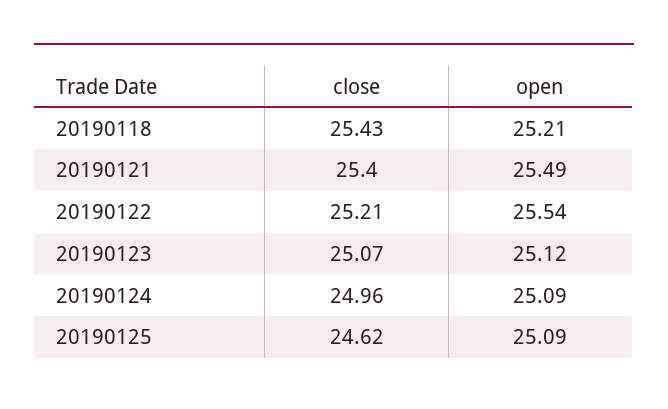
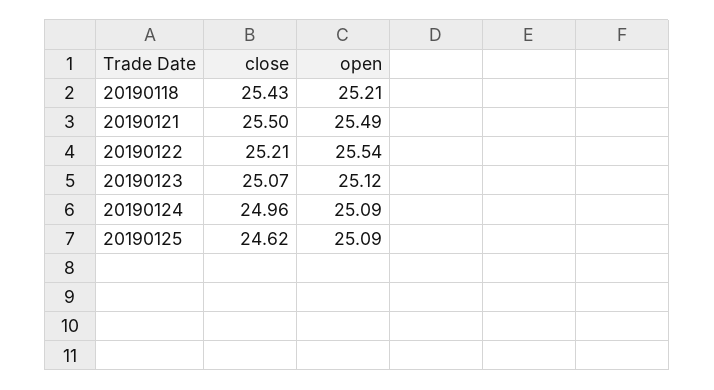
  {
    "close": {
      "20190118": 25.43,
-     "20190121": 25.4,
+     "20190121": 25.5,
      "20190122": 25.21,
      "20190123": 25.07,
      "20190124": 24.96,
      "20190125": 24.62
    },
    "open": {
      "20190118": 25.21,
      "20190121": 25.49,
      "20190122": 25.54,
      "20190123": 25.12,
      "20190124": 25.09,
      "20190125": 25.09
    }
  }

